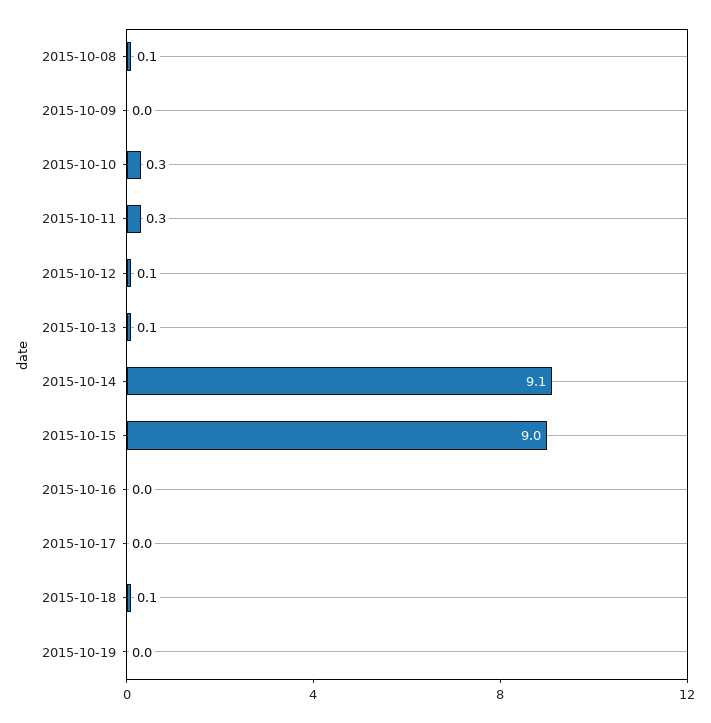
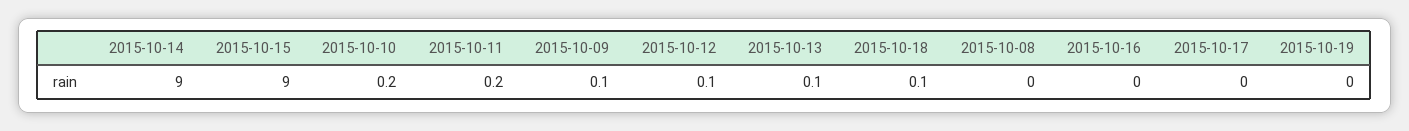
  {
-   "2015-10-08": 0.1,
+   "2015-10-08": 0,
-   "2015-10-09": 0,
+   "2015-10-09": 0.1,
-   "2015-10-10": 0.3,
+   "2015-10-10": 0.2,
-   "2015-10-11": 0.3,
+   "2015-10-11": 0.2,
    "2015-10-12": 0.1,
    "2015-10-13": 0.1,
-   "2015-10-14": 9.1,
+   "2015-10-14": 9,
    "2015-10-15": 9,
    "2015-10-16": 0,
    "2015-10-17": 0,
    "2015-10-18": 0.1,
    "2015-10-19": 0
  }

